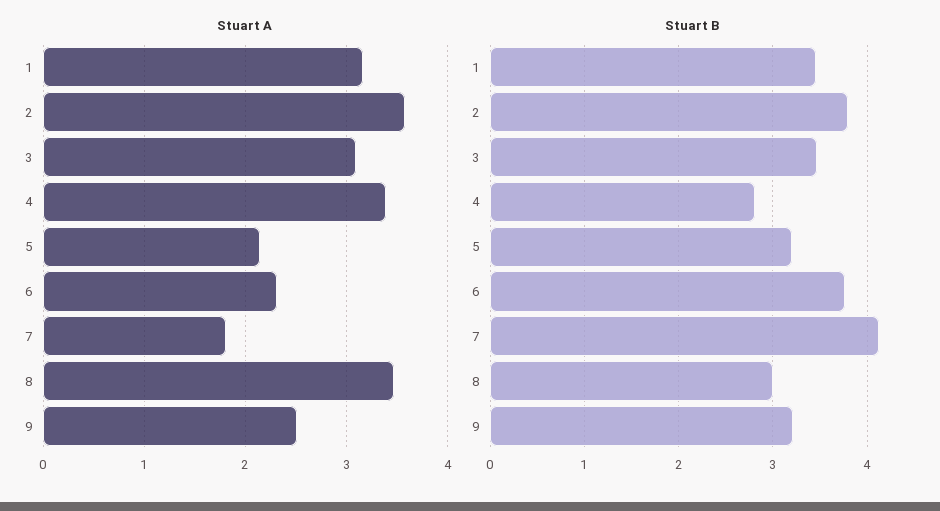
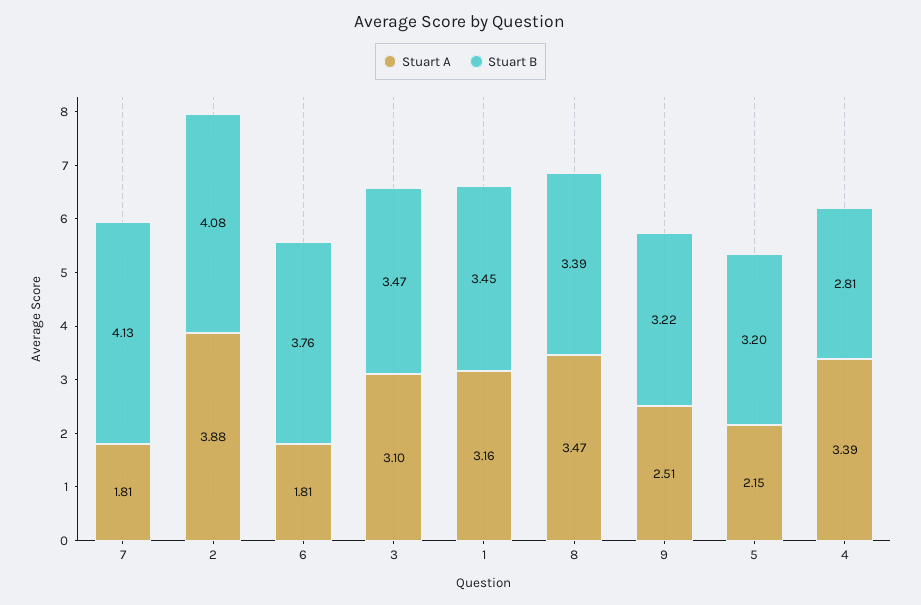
  {
    "Stuart A": {
      "1": 3.16,
-     "2": 3.6,
+     "2": 3.88,
      "3": 3.1,
      "4": 3.39,
      "5": 2.15,
-     "6": 2.3,
+     "6": 1.81,
      "7": 1.81,
      "8": 3.47,
      "9": 2.51
    },
    "Stuart B": {
      "1": 3.45,
-     "2": 3.8,
+     "2": 4.08,
      "3": 3.47,
      "4": 2.81,
      "5": 3.2,
      "6": 3.76,
      "7": 4.13,
-     "8": 3,
+     "8": 3.39,
      "9": 3.22
    }
  }

